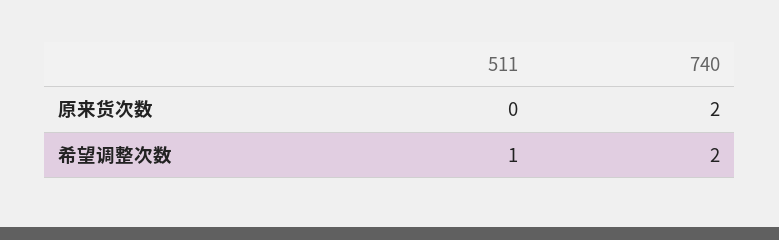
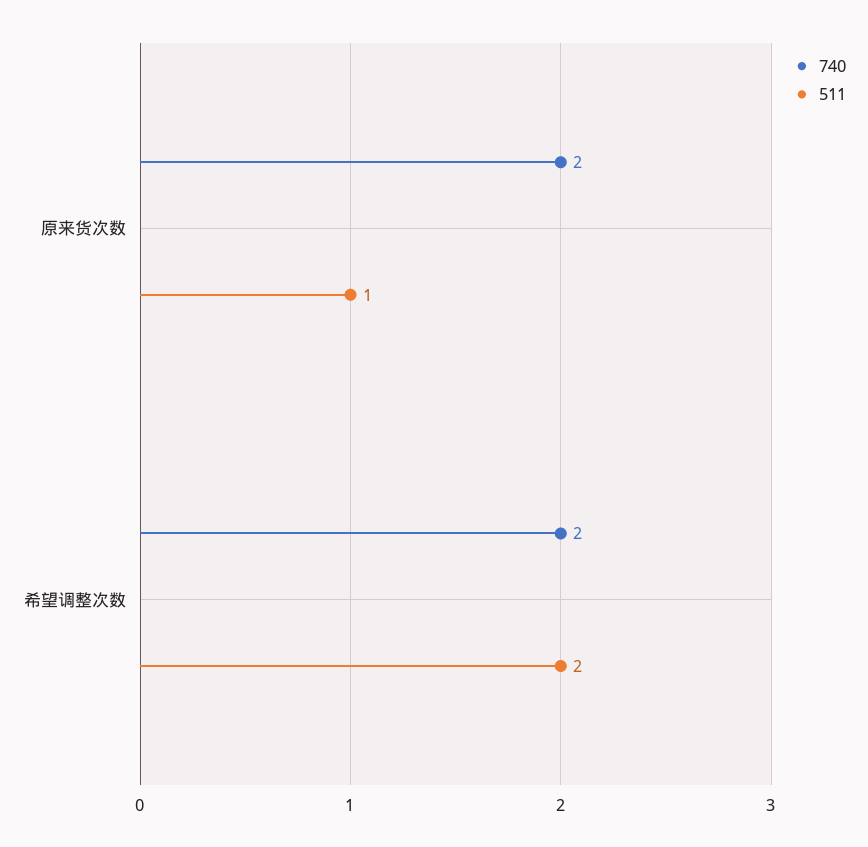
  {
    "511": {
-     "原来货次数": 0,
+     "原来货次数": 1,
-     "希望调整次数": 1
+     "希望调整次数": 2
    },
    "740": {
      "原来货次数": 2,
      "希望调整次数": 2
    }
  }

